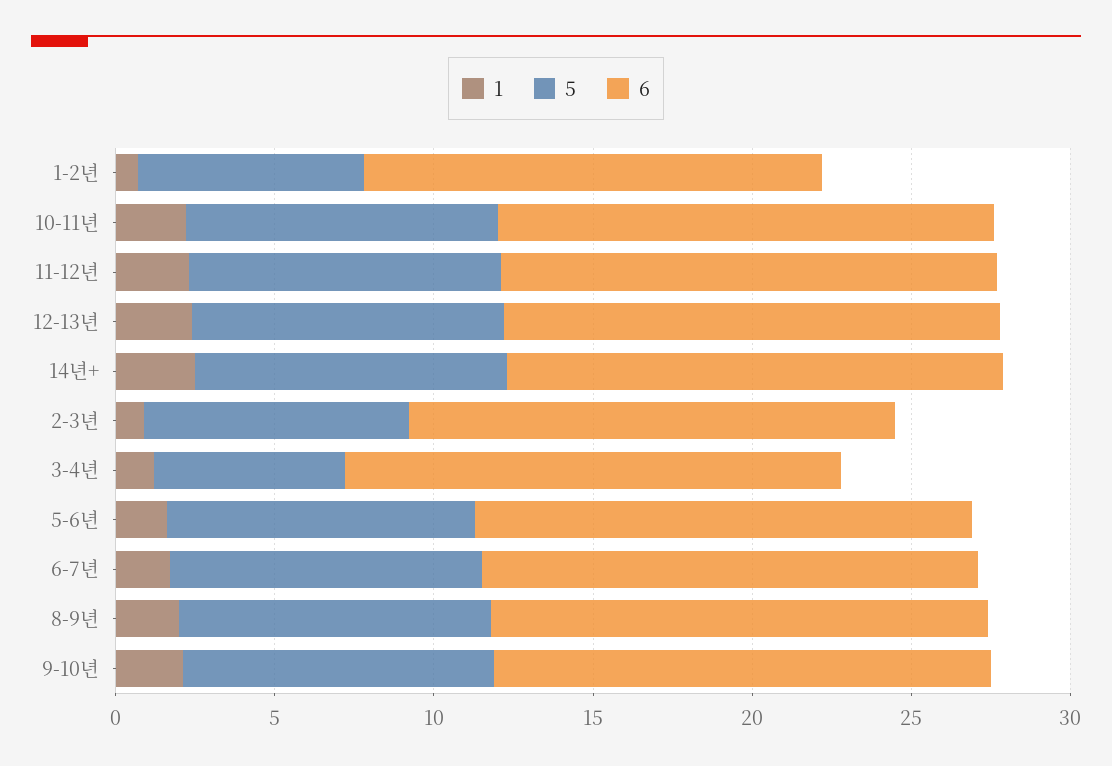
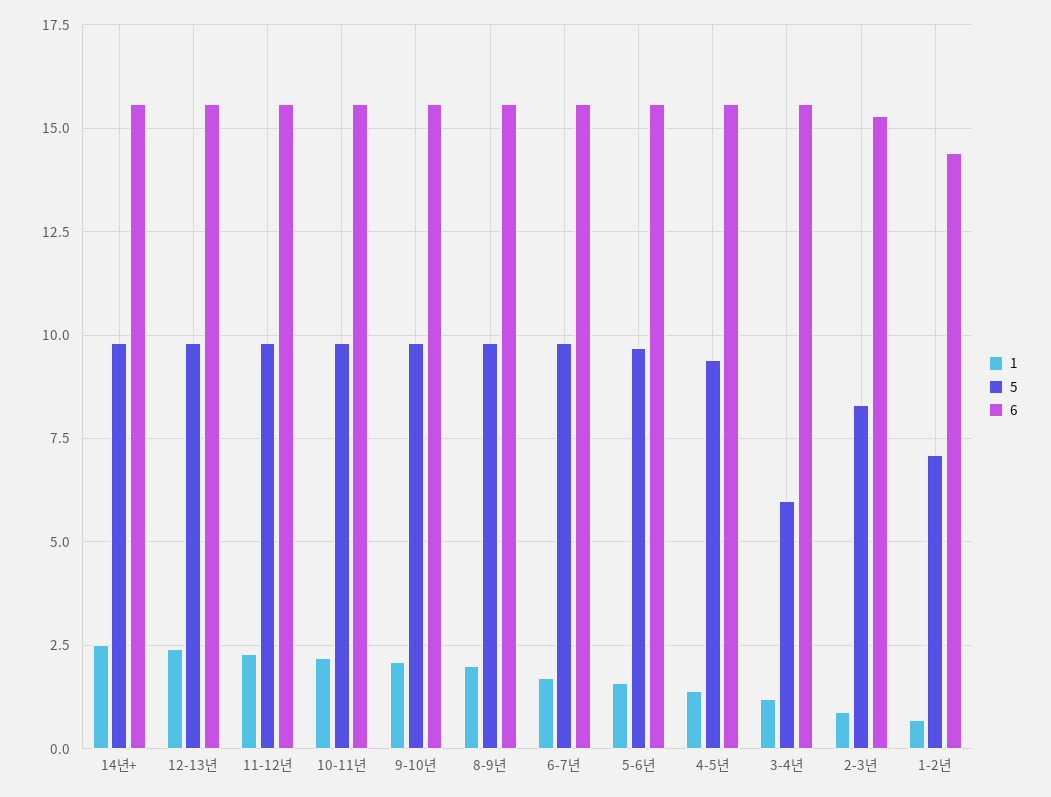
  {
    "1": {
      "1-2년": 0.5,
      "10-11년": 2,
      "11-12년": 2.5,
      "12-13년": 2.5,
      "14년+": 2.5,
      "2-3년": 1,
      "3-4년": 1,
      "5-6년": 1.5,
      "6-7년": 1.5,
      "8-9년": 2,
-     "9-10년": 2
+     "9-10년": 2,
+     "4-5년": 1.5
    },
    "5": {
      "1-2년": 7,
      "10-11년": 10,
      "11-12년": 10,
      "12-13년": 10,
      "14년+": 10,
      "2-3년": 8.5,
      "3-4년": 6,
      "5-6년": 9.5,
      "6-7년": 10,
      "8-9년": 10,
-     "9-10년": 10
+     "9-10년": 10,
+     "4-5년": 9.5
    },
    "6": {
      "1-2년": 14.5,
      "10-11년": 15.5,
      "11-12년": 15.5,
      "12-13년": 15.5,
      "14년+": 15.5,
      "2-3년": 15.5,
      "3-4년": 15.5,
      "5-6년": 15.5,
      "6-7년": 15.5,
      "8-9년": 15.5,
-     "9-10년": 15.5
+     "9-10년": 15.5,
+     "4-5년": 15.5
    }
  }

